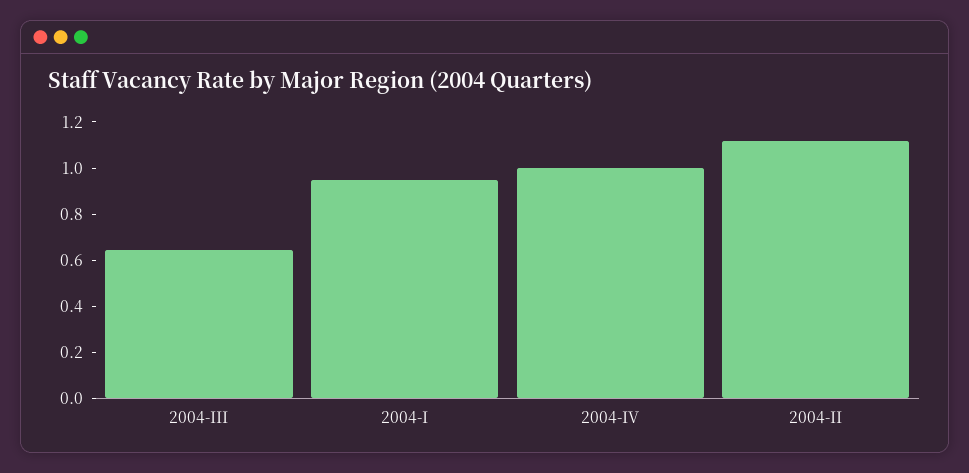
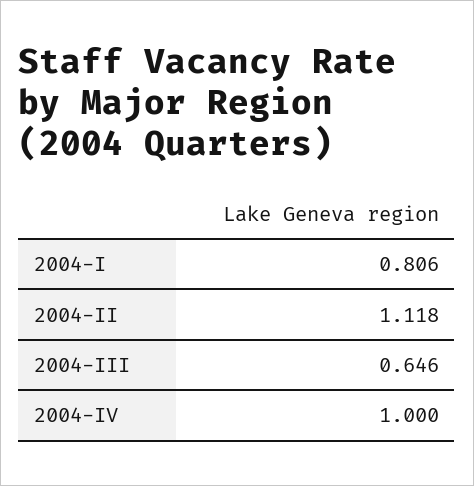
  {
    "2004-III": 0.646,
-   "2004-I": 0.95,
+   "2004-I": 0.806,
    "2004-IV": 1,
    "2004-II": 1.118
  }

